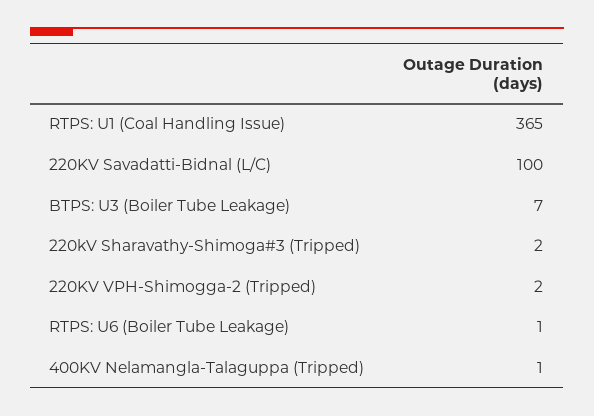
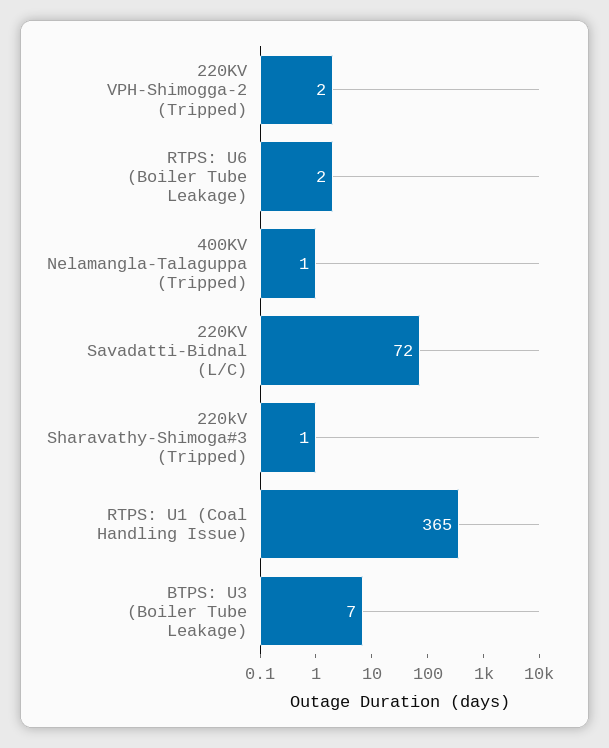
  {
    "RTPS: U1 (Coal Handling Issue)": 365,
-   "220KV Savadatti-Bidnal (L/C)": 100,
+   "220KV Savadatti-Bidnal (L/C)": 72,
    "BTPS: U3 (Boiler Tube Leakage)": 7,
-   "220kV Sharavathy-Shimoga#3 (Tripped)": 2,
+   "220kV Sharavathy-Shimoga#3 (Tripped)": 1,
    "220KV VPH-Shimogga-2 (Tripped)": 2,
-   "RTPS: U6 (Boiler Tube Leakage)": 1,
+   "RTPS: U6 (Boiler Tube Leakage)": 2,
    "400KV Nelamangla-Talaguppa (Tripped)": 1
  }

